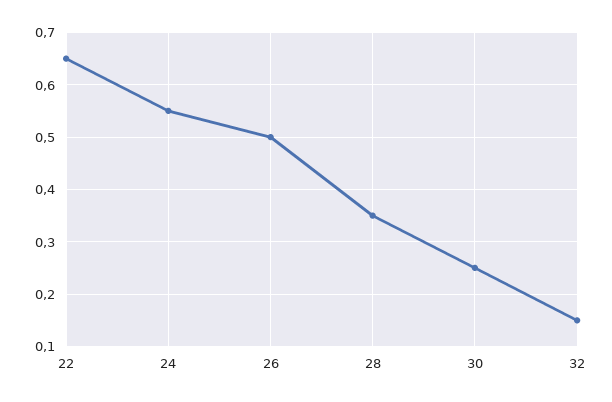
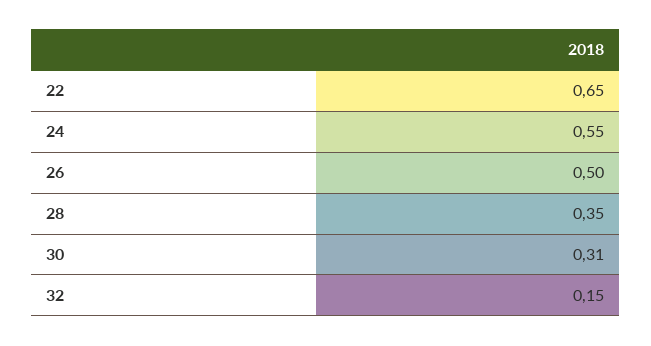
  {
    "22": 0.65,
    "24": 0.55,
    "26": 0.5,
    "28": 0.35,
-   "30": 0.25,
+   "30": 0.31,
    "32": 0.15
  }

